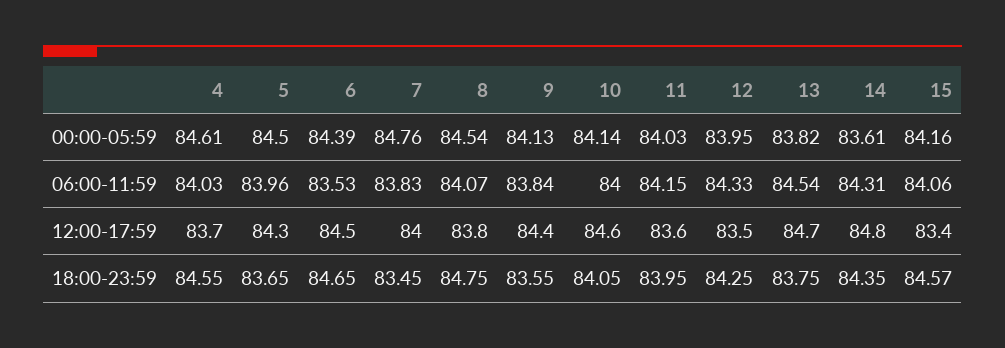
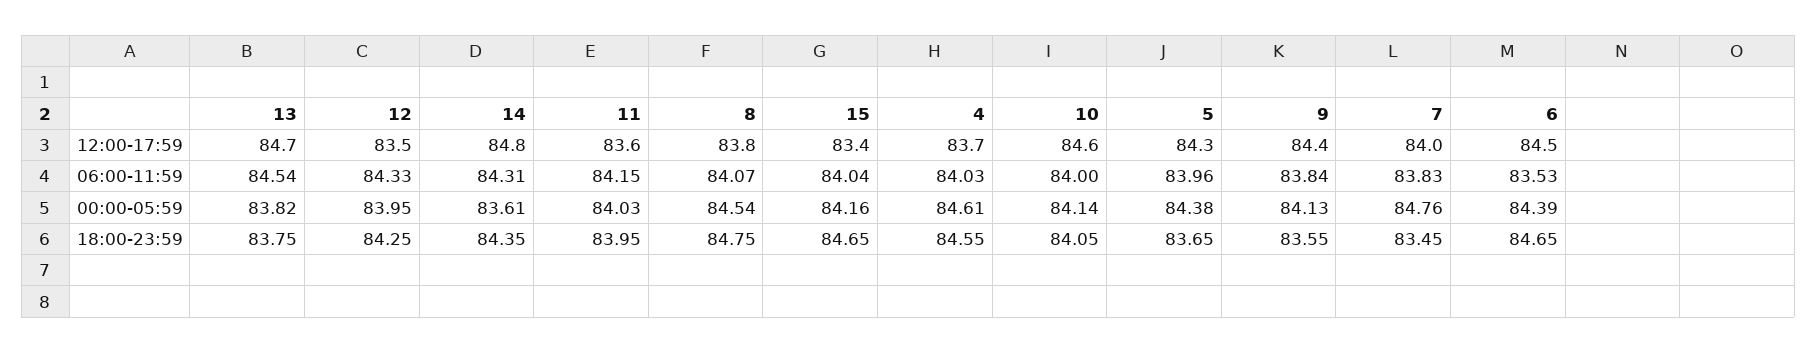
  {
    "4": {
      "00:00-05:59": 84.61,
      "06:00-11:59": 84.03,
      "12:00-17:59": 83.7,
      "18:00-23:59": 84.55
    },
    "5": {
-     "00:00-05:59": 84.5,
+     "00:00-05:59": 84.38,
      "06:00-11:59": 83.96,
      "12:00-17:59": 84.3,
      "18:00-23:59": 83.65
    },
    "6": {
      "00:00-05:59": 84.39,
      "06:00-11:59": 83.53,
      "12:00-17:59": 84.5,
      "18:00-23:59": 84.65
    },
    "7": {
      "00:00-05:59": 84.76,
      "06:00-11:59": 83.83,
      "12:00-17:59": 84,
      "18:00-23:59": 83.45
    },
    "8": {
      "00:00-05:59": 84.54,
      "06:00-11:59": 84.07,
      "12:00-17:59": 83.8,
      "18:00-23:59": 84.75
    },
    "9": {
      "00:00-05:59": 84.13,
      "06:00-11:59": 83.84,
      "12:00-17:59": 84.4,
      "18:00-23:59": 83.55
    },
    "10": {
      "00:00-05:59": 84.14,
      "06:00-11:59": 84,
      "12:00-17:59": 84.6,
      "18:00-23:59": 84.05
    },
    "11": {
      "00:00-05:59": 84.03,
      "06:00-11:59": 84.15,
      "12:00-17:59": 83.6,
      "18:00-23:59": 83.95
    },
    "12": {
      "00:00-05:59": 83.95,
      "06:00-11:59": 84.33,
      "12:00-17:59": 83.5,
      "18:00-23:59": 84.25
    },
    "13": {
      "00:00-05:59": 83.82,
      "06:00-11:59": 84.54,
      "12:00-17:59": 84.7,
      "18:00-23:59": 83.75
    },
    "14": {
      "00:00-05:59": 83.61,
      "06:00-11:59": 84.31,
      "12:00-17:59": 84.8,
      "18:00-23:59": 84.35
    },
    "15": {
      "00:00-05:59": 84.16,
-     "06:00-11:59": 84.06,
+     "06:00-11:59": 84.04,
      "12:00-17:59": 83.4,
-     "18:00-23:59": 84.57
+     "18:00-23:59": 84.65
    }
  }

